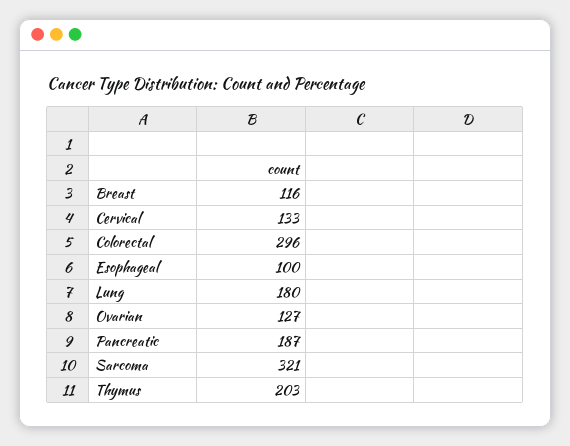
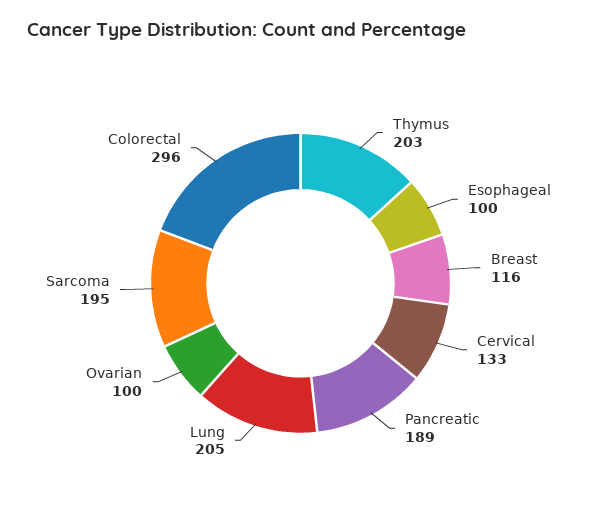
  {
    "Breast": 116,
    "Cervical": 133,
    "Colorectal": 296,
    "Esophageal": 100,
-   "Lung": 180,
+   "Lung": 205,
-   "Ovarian": 127,
+   "Ovarian": 100,
-   "Pancreatic": 187,
+   "Pancreatic": 189,
-   "Sarcoma": 321,
+   "Sarcoma": 195,
    "Thymus": 203
  }

